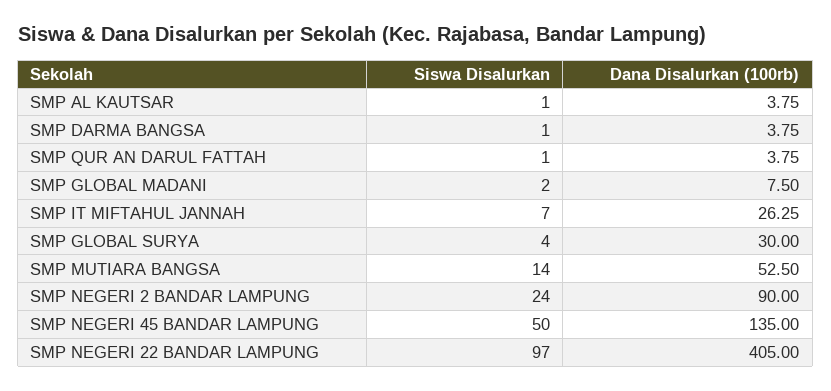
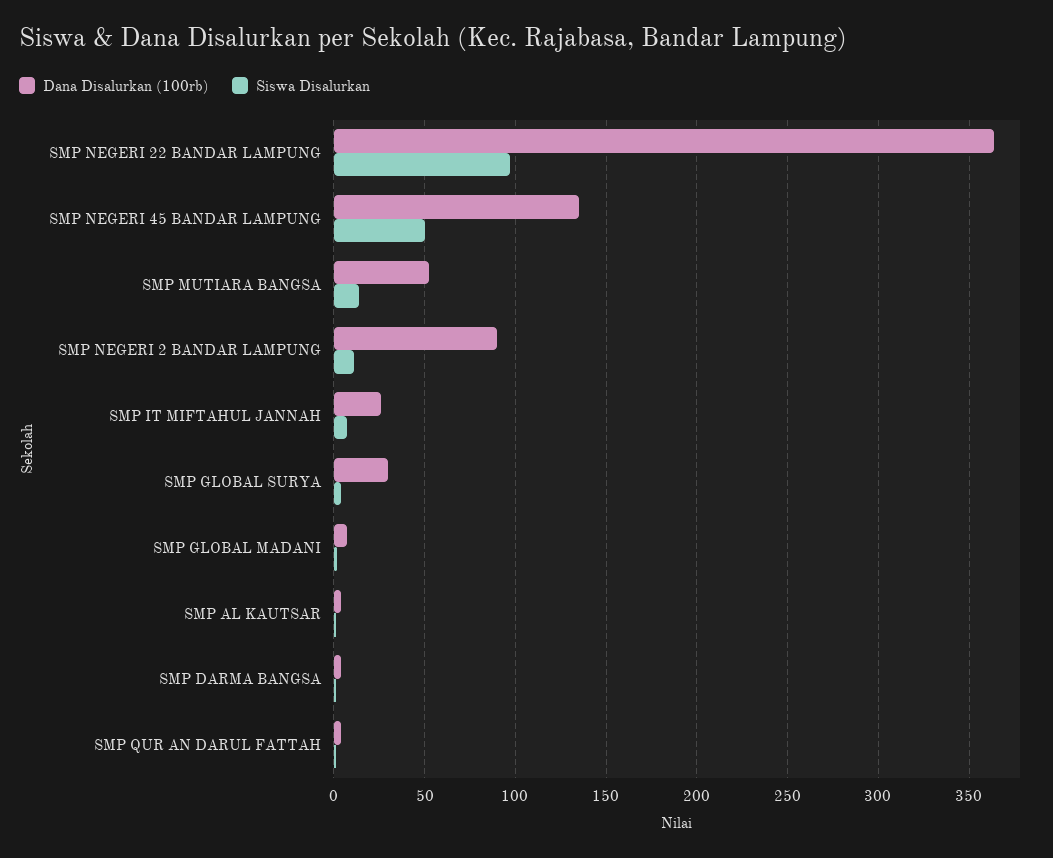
  {
    "Siswa Disalurkan": {
      "SMP AL KAUTSAR": 1,
      "SMP DARMA BANGSA": 1,
      "SMP QUR AN DARUL FATTAH": 1,
      "SMP GLOBAL MADANI": 2,
      "SMP IT MIFTAHUL JANNAH": 7,
      "SMP GLOBAL SURYA": 4,
      "SMP MUTIARA BANGSA": 14,
-     "SMP NEGERI 2 BANDAR LAMPUNG": 24,
+     "SMP NEGERI 2 BANDAR LAMPUNG": 10,
      "SMP NEGERI 45 BANDAR LAMPUNG": 50,
      "SMP NEGERI 22 BANDAR LAMPUNG": 97
    },
    "Dana Disalurkan (100rb)": {
      "SMP AL KAUTSAR": 3.75,
      "SMP DARMA BANGSA": 3.75,
      "SMP QUR AN DARUL FATTAH": 3.75,
      "SMP GLOBAL MADANI": 7.5,
      "SMP IT MIFTAHUL JANNAH": 26.25,
      "SMP GLOBAL SURYA": 30,
      "SMP MUTIARA BANGSA": 52.5,
      "SMP NEGERI 2 BANDAR LAMPUNG": 90,
      "SMP NEGERI 45 BANDAR LAMPUNG": 135,
-     "SMP NEGERI 22 BANDAR LAMPUNG": 405
+     "SMP NEGERI 22 BANDAR LAMPUNG": 365
    }
  }

